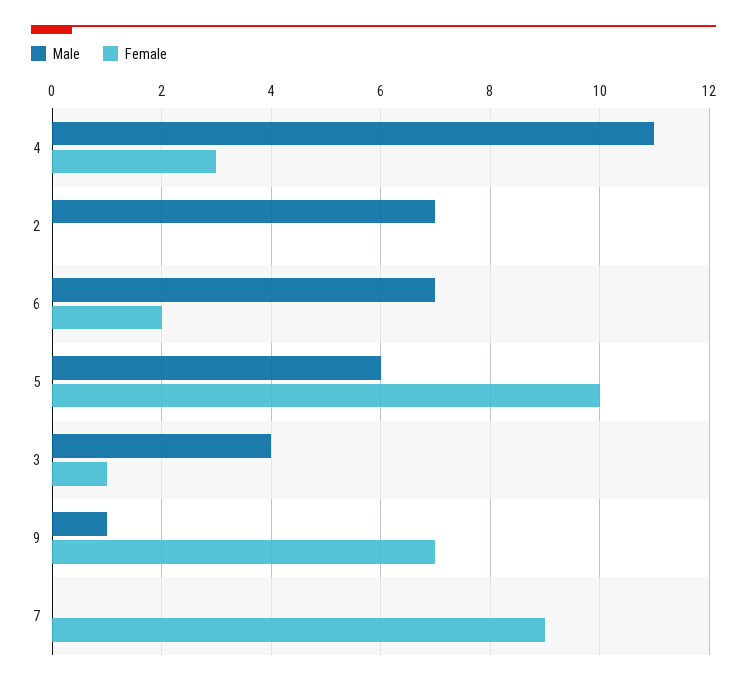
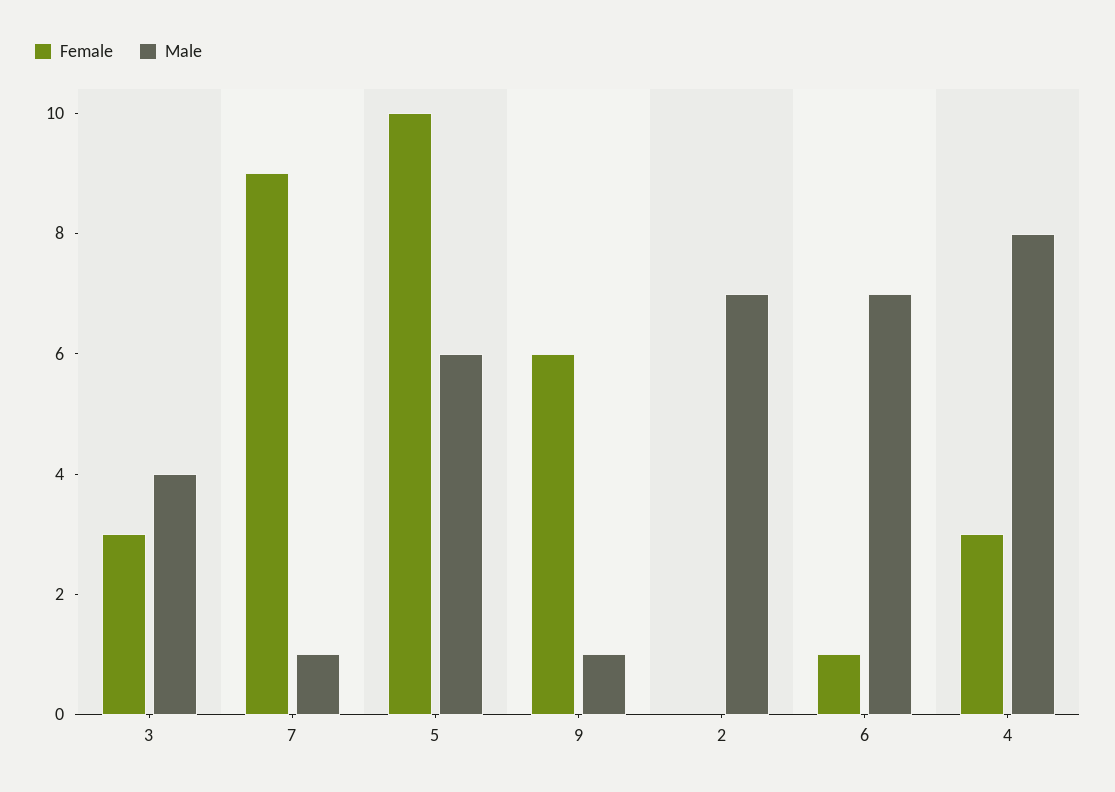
  {
    "Male": {
-     "4": 11,
+     "4": 8,
      "2": 7,
      "6": 7,
      "5": 6,
      "3": 4,
      "9": 1,
-     "7": 0
+     "7": 1
    },
    "Female": {
      "4": 3,
      "2": 0,
-     "6": 2,
+     "6": 1,
      "5": 10,
-     "3": 1,
+     "3": 3,
-     "9": 7,
+     "9": 6,
      "7": 9
    }
  }

